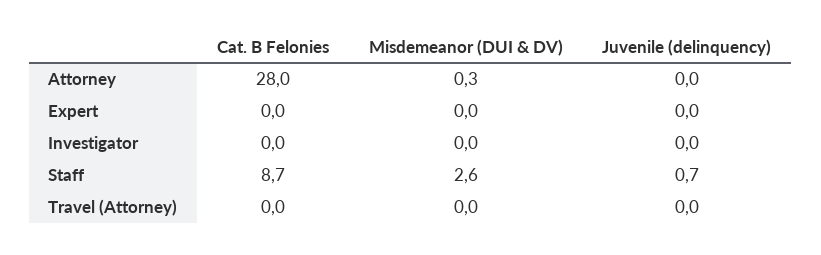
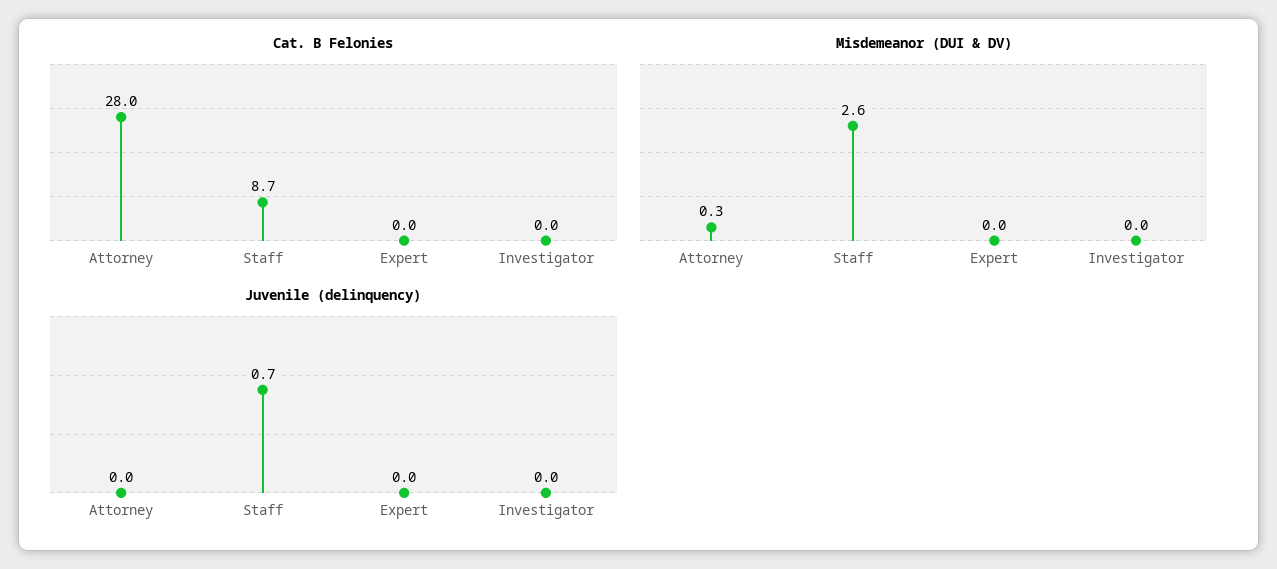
  {
    "Cat. B Felonies": {
      "Attorney": 28,
      "Expert": 0,
      "Investigator": 0,
-     "Staff": 8.7,
+     "Staff": 8.7
-     "Travel (Attorney)": 0
    },
    "Misdemeanor (DUI & DV)": {
      "Attorney": 0.3,
      "Expert": 0,
      "Investigator": 0,
-     "Staff": 2.6,
+     "Staff": 2.6
-     "Travel (Attorney)": 0
    },
    "Juvenile (delinquency)": {
      "Attorney": 0,
      "Expert": 0,
      "Investigator": 0,
-     "Staff": 0.7,
+     "Staff": 0.7
-     "Travel (Attorney)": 0
    }
  }

